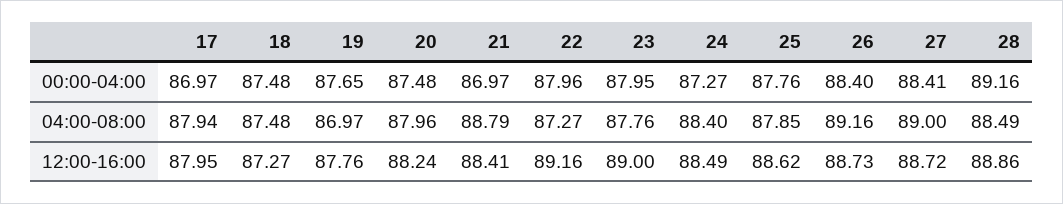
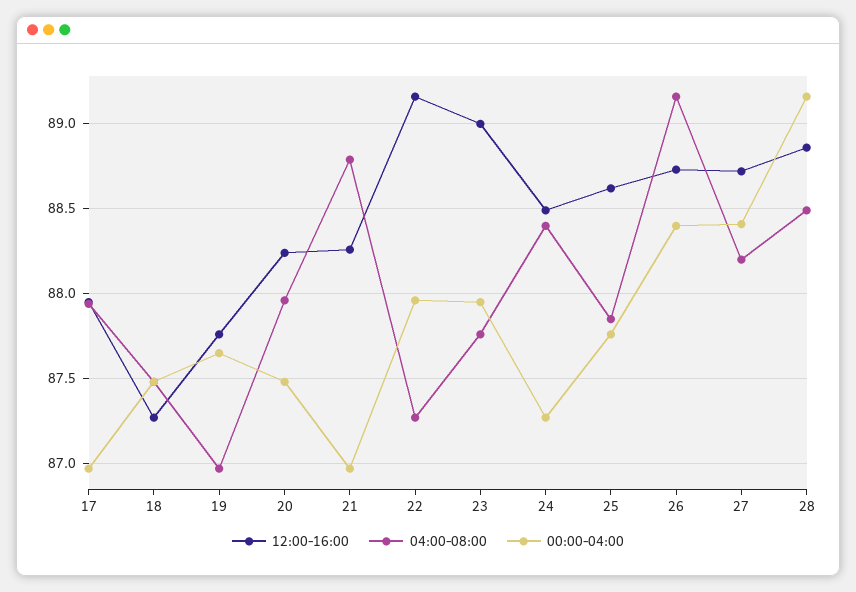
  {
    "00:00-04:00": {
      "17": 86.97,
      "18": 87.48,
      "19": 87.65,
      "20": 87.48,
      "21": 86.97,
      "22": 87.96,
      "23": 87.95,
      "24": 87.27,
      "25": 87.76,
      "26": 88.4,
      "27": 88.41,
      "28": 89.16
    },
    "04:00-08:00": {
      "17": 87.94,
      "18": 87.48,
      "19": 86.97,
      "20": 87.96,
      "21": 88.79,
      "22": 87.27,
      "23": 87.76,
      "24": 88.4,
      "25": 87.85,
      "26": 89.16,
-     "27": 89,
+     "27": 88.2,
      "28": 88.49
    },
    "12:00-16:00": {
      "17": 87.95,
      "18": 87.27,
      "19": 87.76,
      "20": 88.24,
-     "21": 88.41,
+     "21": 88.25,
      "22": 89.16,
      "23": 89,
      "24": 88.49,
      "25": 88.62,
      "26": 88.73,
      "27": 88.72,
      "28": 88.86
    }
  }

